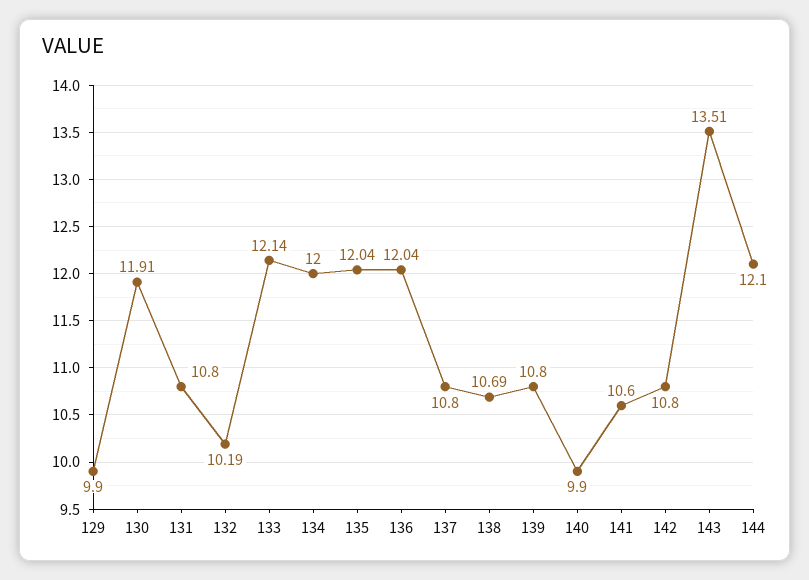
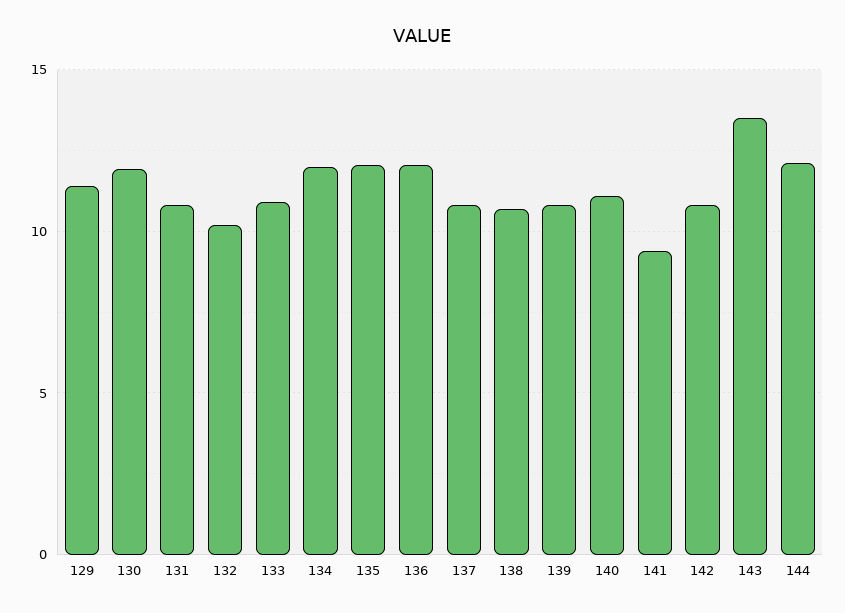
  {
-   "129": 9.9,
+   "129": 11.5,
    "130": 11.91,
    "131": 10.8,
    "132": 10.19,
-   "133": 12.14,
+   "133": 11,
    "134": 12,
    "135": 12.04,
    "136": 12.04,
    "137": 10.8,
    "138": 10.69,
    "139": 10.8,
-   "140": 9.9,
+   "140": 11,
-   "141": 10.6,
+   "141": 9.5,
    "142": 10.8,
    "143": 13.51,
    "144": 12.1
  }

